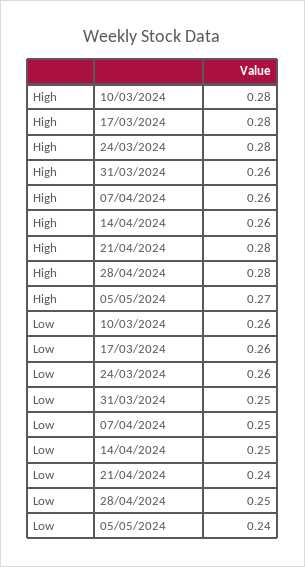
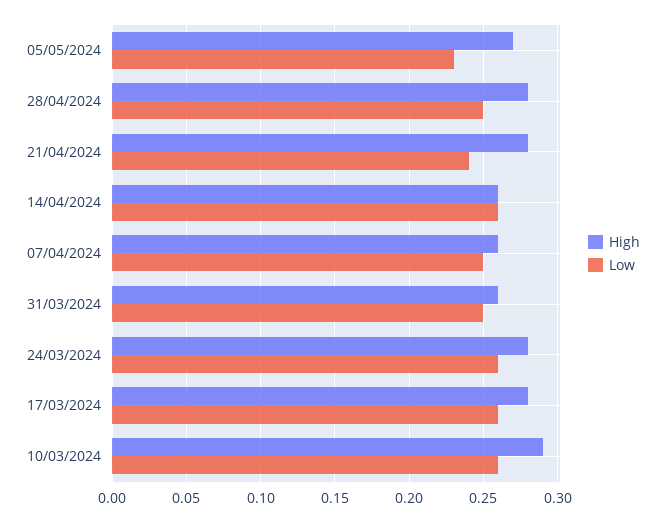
  {
    "High": {
-     "10/03/2024": 0.28,
+     "10/03/2024": 0.29,
      "17/03/2024": 0.28,
      "24/03/2024": 0.28,
      "31/03/2024": 0.26,
      "07/04/2024": 0.26,
      "14/04/2024": 0.26,
      "21/04/2024": 0.28,
      "28/04/2024": 0.28,
      "05/05/2024": 0.27
    },
    "Low": {
      "10/03/2024": 0.26,
      "17/03/2024": 0.26,
      "24/03/2024": 0.26,
      "31/03/2024": 0.25,
      "07/04/2024": 0.25,
-     "14/04/2024": 0.25,
+     "14/04/2024": 0.26,
      "21/04/2024": 0.24,
      "28/04/2024": 0.25,
-     "05/05/2024": 0.24
+     "05/05/2024": 0.23
    }
  }

